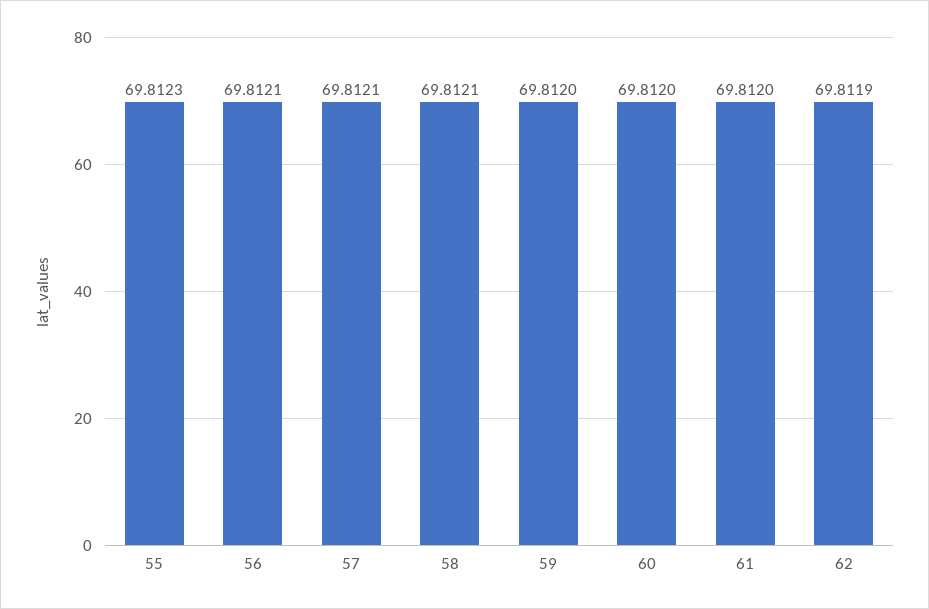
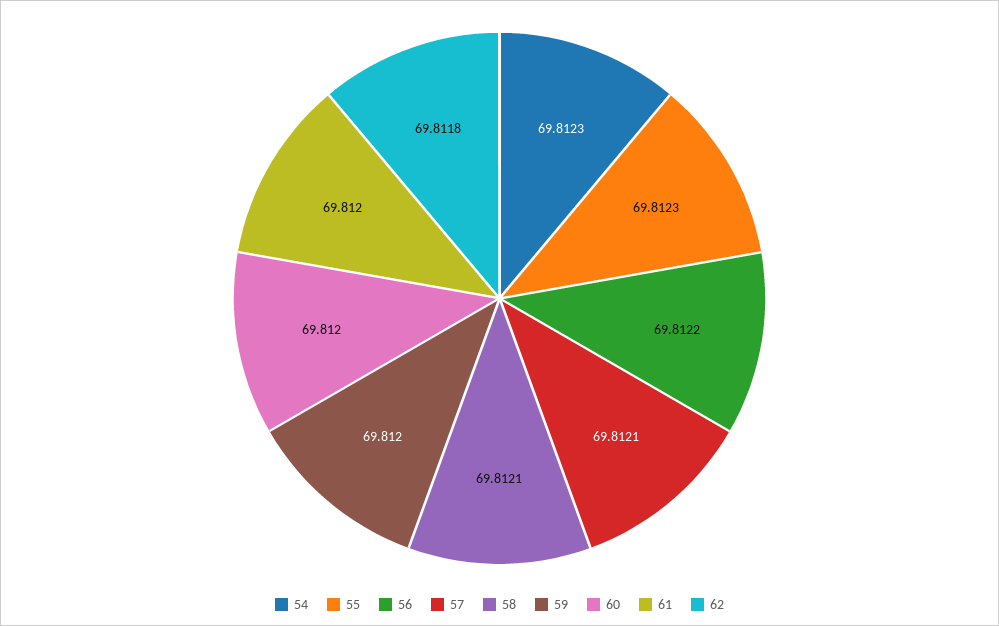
  {
    "55": 69.8123,
-   "56": 69.8121,
+   "56": 69.8122,
    "57": 69.8121,
    "58": 69.8121,
    "59": 69.812,
    "60": 69.812,
    "61": 69.812,
-   "62": 69.8119
+   "62": 69.8118,
+   "54": 69.8123
  }

